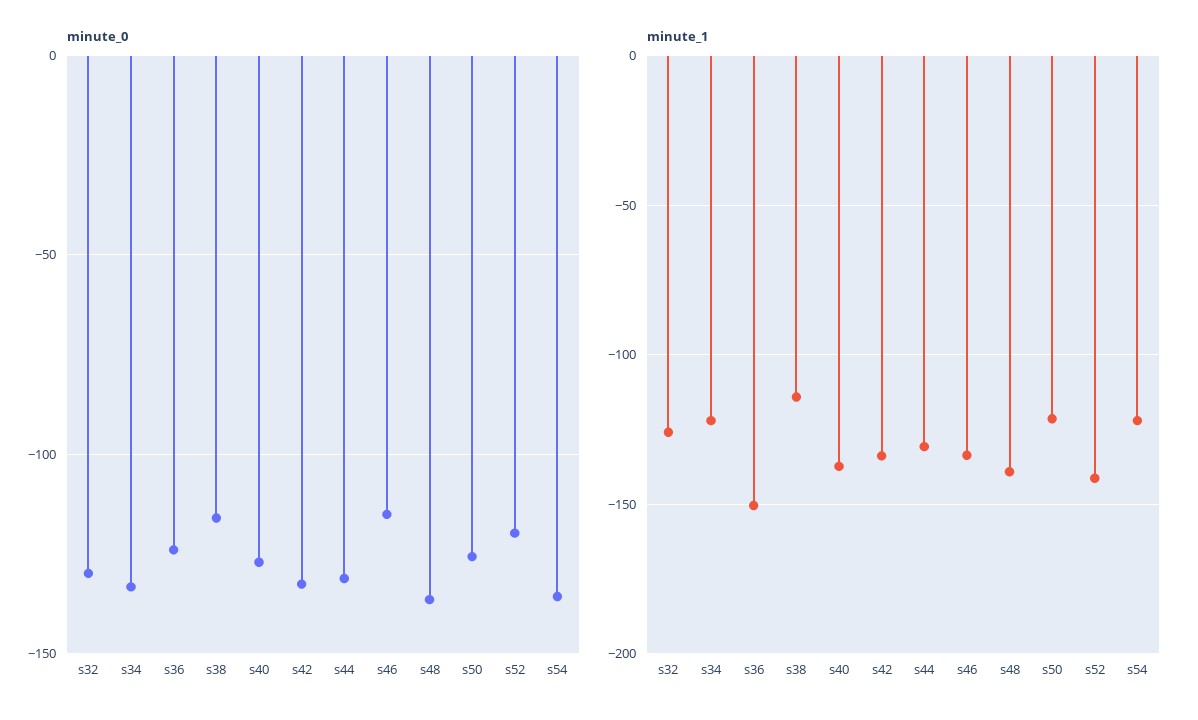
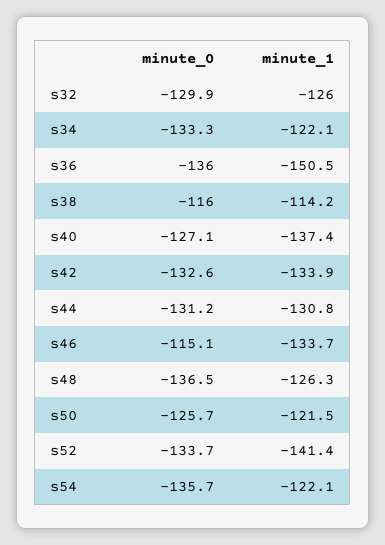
  {
    "minute_0": {
      "s32": -129.9,
      "s34": -133.3,
-     "s36": -125,
+     "s36": -136,
      "s38": -116,
      "s40": -127.1,
      "s42": -132.6,
      "s44": -131.2,
      "s46": -115.1,
      "s48": -136.5,
      "s50": -125.7,
-     "s52": -120,
+     "s52": -133.7,
      "s54": -135.7
    },
    "minute_1": {
      "s32": -126,
      "s34": -122.1,
      "s36": -150.5,
      "s38": -114.2,
      "s40": -137.4,
      "s42": -133.9,
      "s44": -130.8,
      "s46": -133.7,
-     "s48": -140,
+     "s48": -126.3,
      "s50": -121.5,
      "s52": -141.4,
      "s54": -122.1
    }
  }

